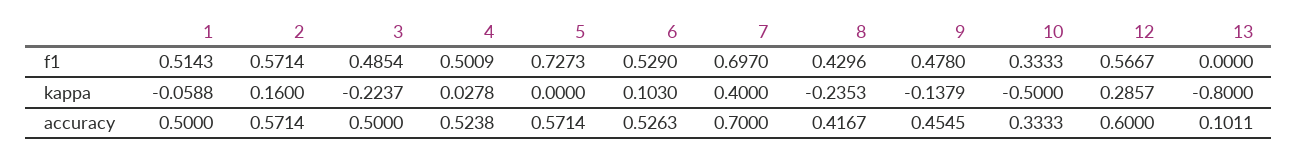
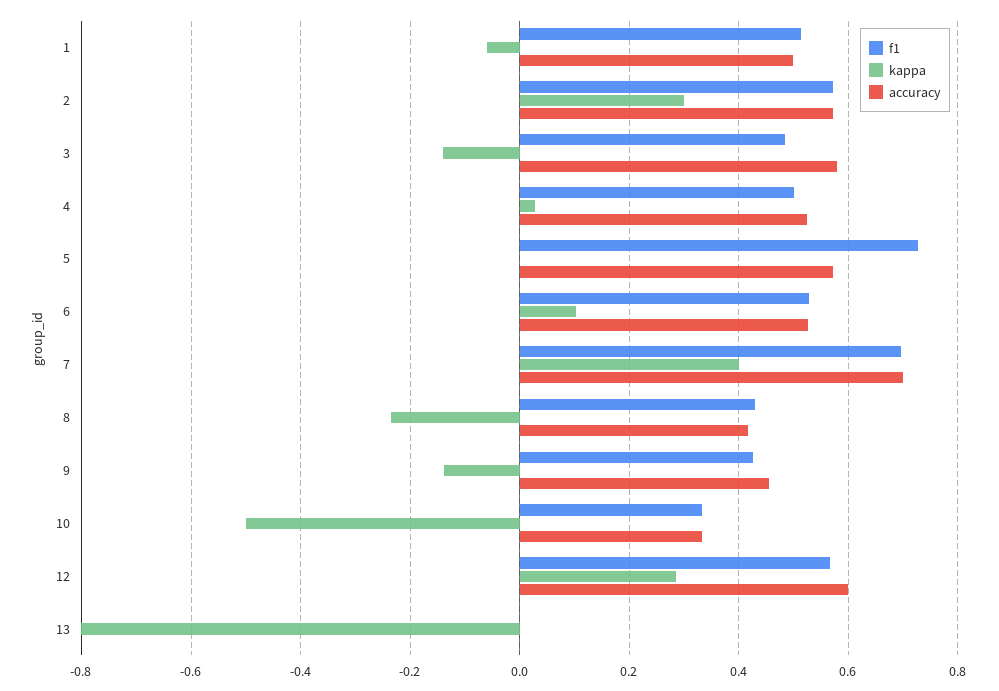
  {
    "f1": {
      "1": 0.5143,
      "2": 0.5714,
      "3": 0.4854,
      "4": 0.5009,
      "5": 0.7273,
      "6": 0.529,
      "7": 0.697,
      "8": 0.4296,
-     "9": 0.478,
+     "9": 0.42,
      "10": 0.3333,
      "12": 0.5667,
      "13": 0
    },
    "kappa": {
      "1": -0.0588,
-     "2": 0.16,
+     "2": 0.3,
-     "3": -0.2237,
+     "3": -0.14,
      "4": 0.0278,
      "5": 0,
      "6": 0.103,
      "7": 0.4,
      "8": -0.2353,
      "9": -0.1379,
      "10": -0.5,
      "12": 0.2857,
      "13": -0.8
    },
    "accuracy": {
      "1": 0.5,
      "2": 0.5714,
-     "3": 0.5,
+     "3": 0.58,
      "4": 0.5238,
      "5": 0.5714,
      "6": 0.5263,
      "7": 0.7,
      "8": 0.4167,
      "9": 0.4545,
      "10": 0.3333,
      "12": 0.6,
-     "13": 0.1011
+     "13": 0
    }
  }

